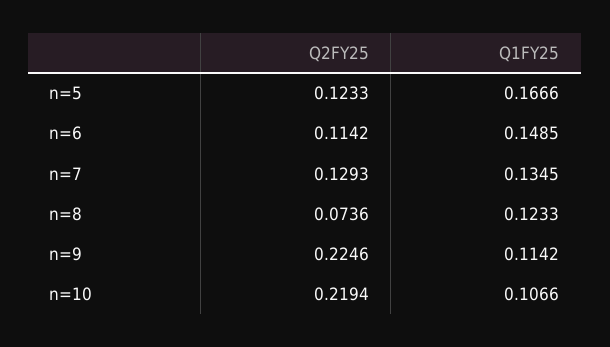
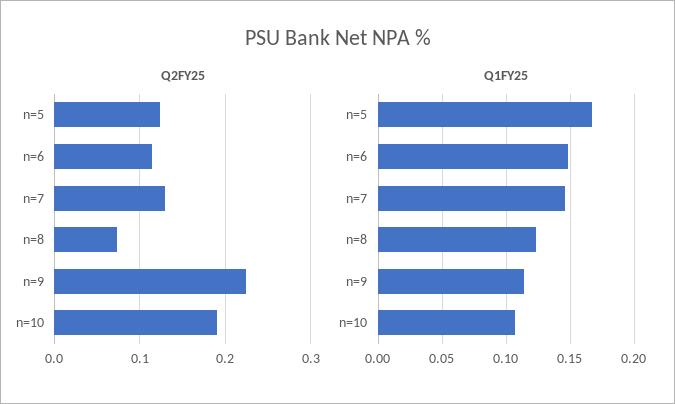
  {
    "Q2FY25": {
      "n=5": 0.1233,
      "n=6": 0.1142,
      "n=7": 0.1293,
      "n=8": 0.0736,
      "n=9": 0.2246,
-     "n=10": 0.2194
+     "n=10": 0.19
    },
    "Q1FY25": {
      "n=5": 0.1666,
      "n=6": 0.1485,
-     "n=7": 0.1345,
+     "n=7": 0.145,
      "n=8": 0.1233,
      "n=9": 0.1142,
      "n=10": 0.1066
    }
  }

